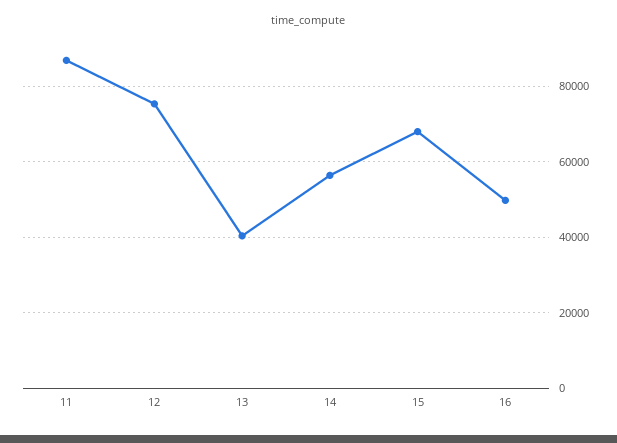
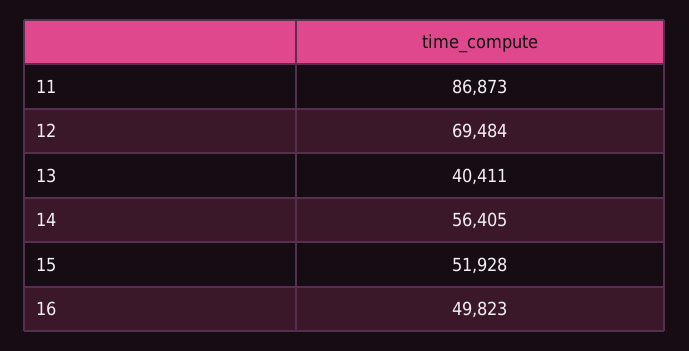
  {
    "11": 86873,
-   "12": 76000,
+   "12": 69484,
    "13": 40411,
    "14": 56405,
-   "15": 68000,
+   "15": 51928,
    "16": 49823
  }

